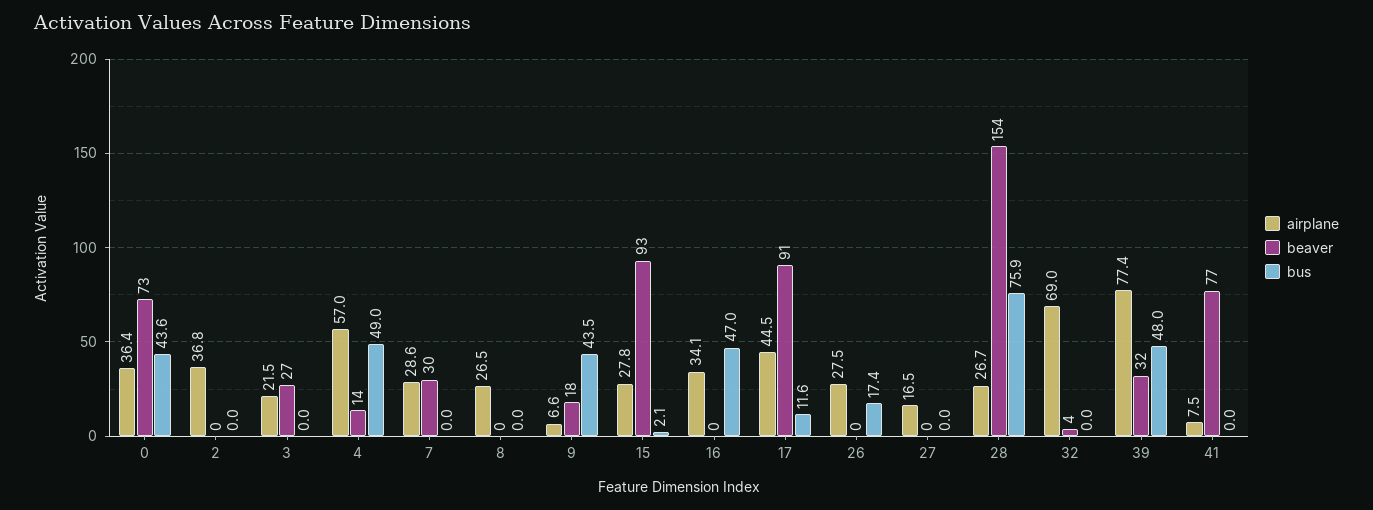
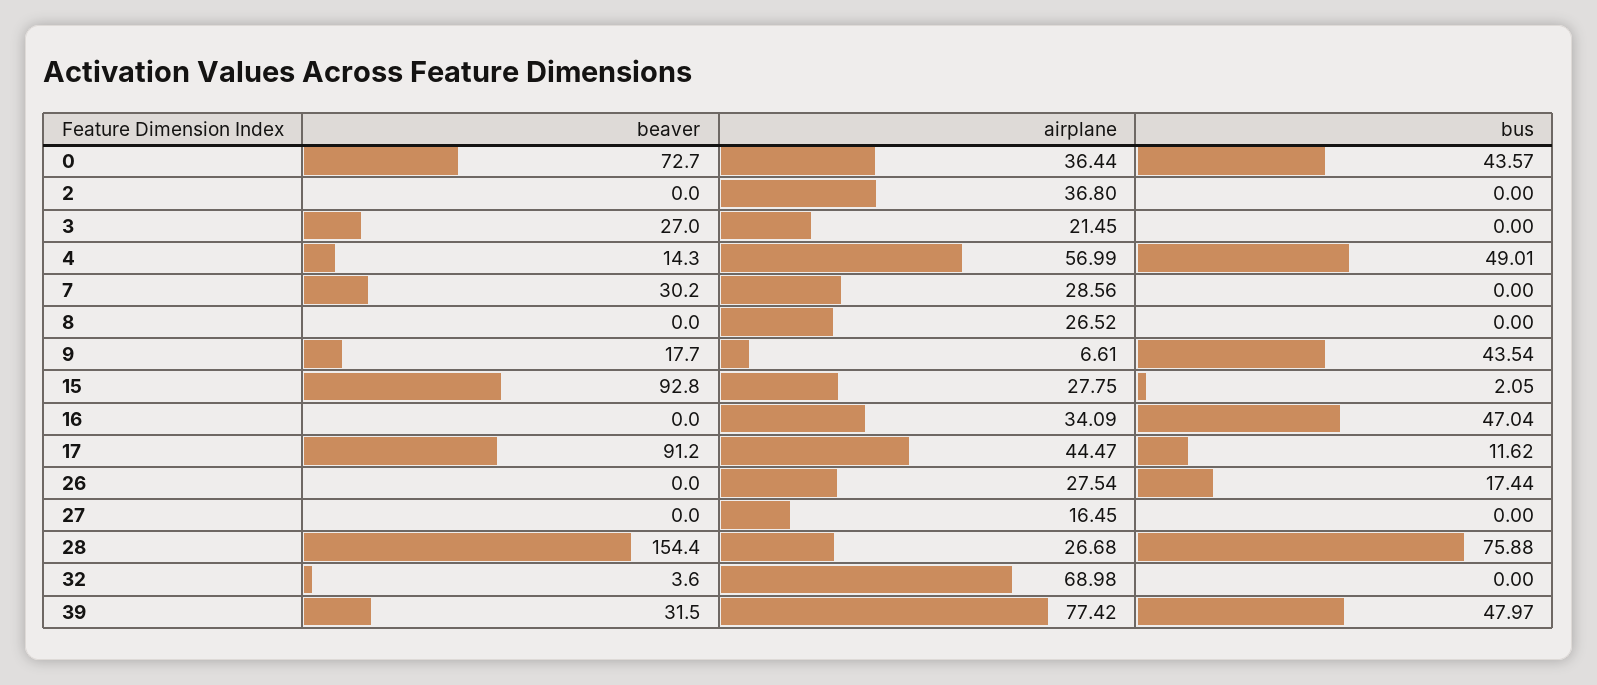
  {
    "airplane": {
      "0": 36.44,
      "2": 36.8,
      "3": 21.45,
      "4": 56.99,
      "7": 28.56,
      "8": 26.52,
      "9": 6.61,
      "15": 27.75,
      "16": 34.09,
      "17": 44.47,
      "26": 27.54,
      "27": 16.45,
      "28": 26.68,
      "32": 68.98,
-     "39": 77.42,
+     "39": 77.42
-     "41": 7.5
    },
    "beaver": {
      "0": 72.7,
      "2": 0,
      "3": 27,
      "4": 14.3,
      "7": 30.2,
      "8": 0,
      "9": 17.7,
      "15": 92.8,
      "16": 0,
      "17": 91.2,
      "26": 0,
      "27": 0,
      "28": 154.4,
      "32": 3.6,
-     "39": 31.5,
+     "39": 31.5
-     "41": 77
    },
    "bus": {
      "0": 43.57,
      "2": 0,
      "3": 0,
      "4": 49.01,
      "7": 0,
      "8": 0,
      "9": 43.54,
      "15": 2.05,
      "16": 47.04,
      "17": 11.62,
      "26": 17.44,
      "27": 0,
      "28": 75.88,
      "32": 0,
-     "39": 47.97,
+     "39": 47.97
-     "41": 0
    }
  }

